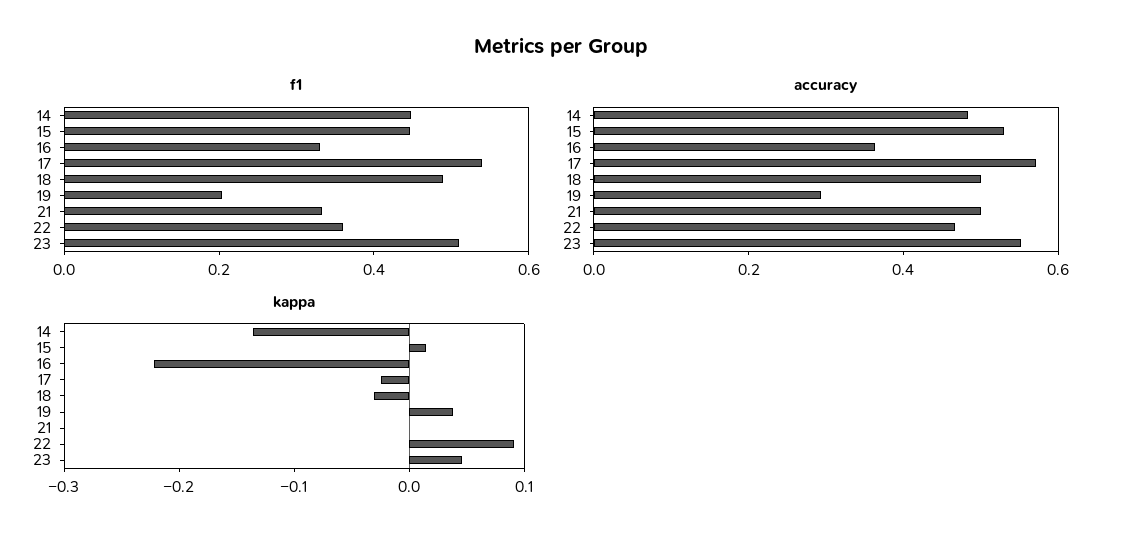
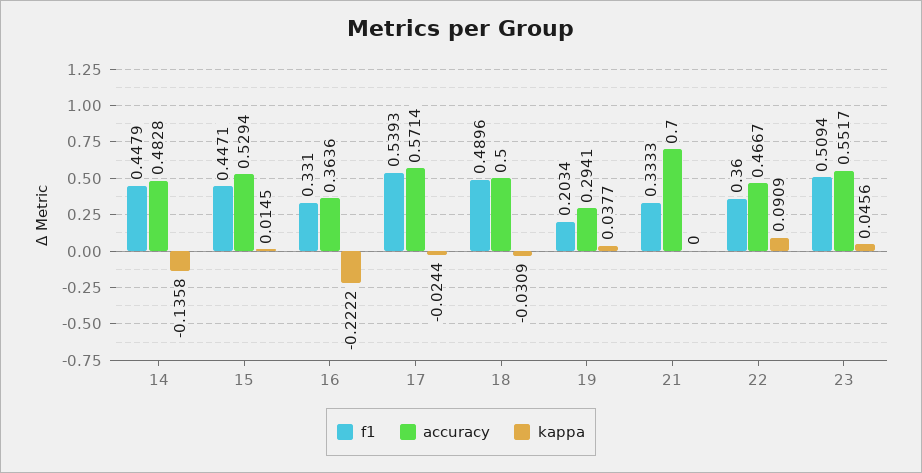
  {
    "f1": {
      "14": 0.4479,
      "15": 0.4471,
      "16": 0.331,
      "17": 0.5393,
      "18": 0.4896,
      "19": 0.2034,
      "21": 0.3333,
      "22": 0.36,
      "23": 0.5094
    },
    "accuracy": {
      "14": 0.4828,
      "15": 0.5294,
      "16": 0.3636,
      "17": 0.5714,
      "18": 0.5,
      "19": 0.2941,
-     "21": 0.5,
+     "21": 0.7,
      "22": 0.4667,
      "23": 0.5517
    },
    "kappa": {
      "14": -0.1358,
      "15": 0.0145,
      "16": -0.2222,
      "17": -0.0244,
      "18": -0.0309,
      "19": 0.0377,
      "21": 0,
      "22": 0.0909,
      "23": 0.0456
    }
  }

